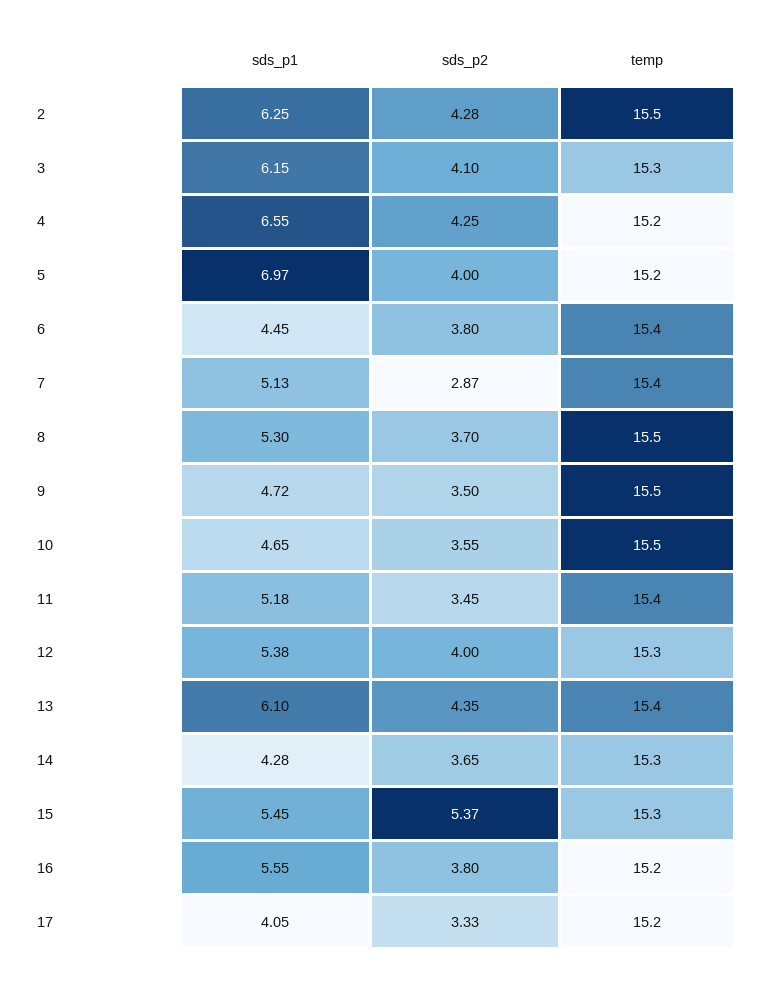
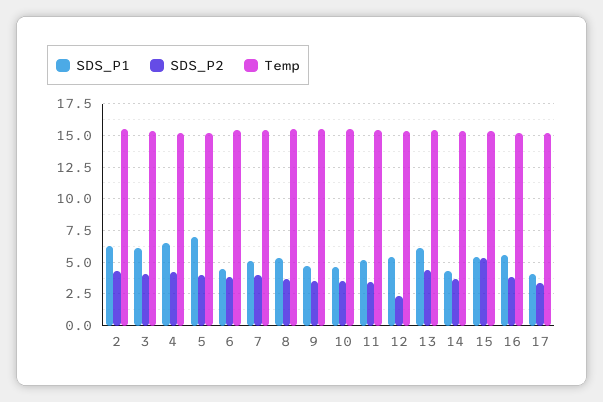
  {
    "sds_p1": {
      "2": 6.25,
      "3": 6.15,
      "4": 6.55,
      "5": 6.97,
      "6": 4.45,
      "7": 5.13,
      "8": 5.3,
      "9": 4.72,
      "10": 4.65,
      "11": 5.18,
      "12": 5.38,
      "13": 6.1,
      "14": 4.28,
      "15": 5.45,
      "16": 5.55,
      "17": 4.05
    },
    "sds_p2": {
      "2": 4.28,
      "3": 4.1,
      "4": 4.25,
      "5": 4,
      "6": 3.8,
-     "7": 2.87,
+     "7": 4,
      "8": 3.7,
      "9": 3.5,
      "10": 3.55,
      "11": 3.45,
-     "12": 4,
+     "12": 2.5,
      "13": 4.35,
      "14": 3.65,
      "15": 5.37,
      "16": 3.8,
      "17": 3.33
    },
    "temp": {
      "2": 15.5,
      "3": 15.3,
      "4": 15.2,
      "5": 15.2,
      "6": 15.4,
      "7": 15.4,
      "8": 15.5,
      "9": 15.5,
      "10": 15.5,
      "11": 15.4,
      "12": 15.3,
      "13": 15.4,
      "14": 15.3,
      "15": 15.3,
      "16": 15.2,
      "17": 15.2
    }
  }

